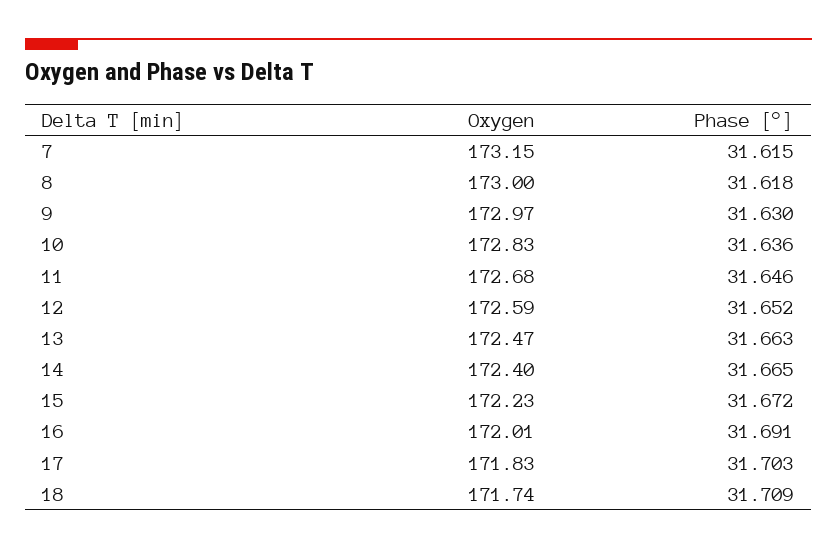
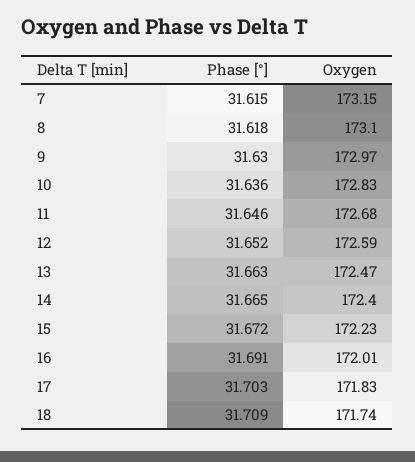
  {
    "Oxygen": {
      "7": 173.15,
-     "8": 173,
+     "8": 173.1,
      "9": 172.97,
      "10": 172.83,
      "11": 172.68,
      "12": 172.59,
      "13": 172.47,
      "14": 172.4,
      "15": 172.23,
      "16": 172.01,
      "17": 171.83,
      "18": 171.74
    },
    "Phase [°]": {
      "7": 31.615,
      "8": 31.618,
      "9": 31.63,
      "10": 31.636,
      "11": 31.646,
      "12": 31.652,
      "13": 31.663,
      "14": 31.665,
      "15": 31.672,
      "16": 31.691,
      "17": 31.703,
      "18": 31.709
    }
  }

